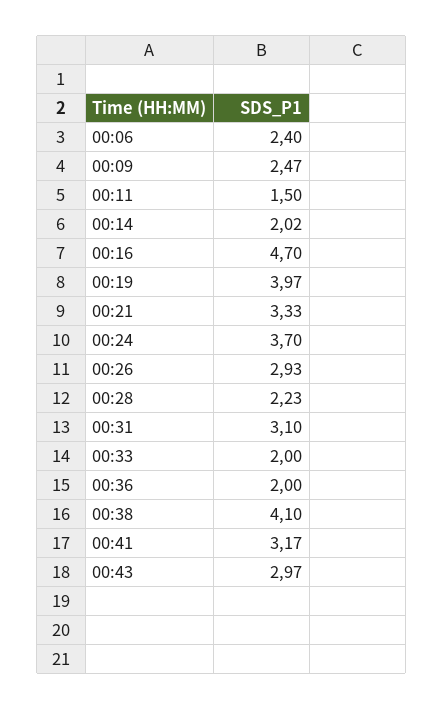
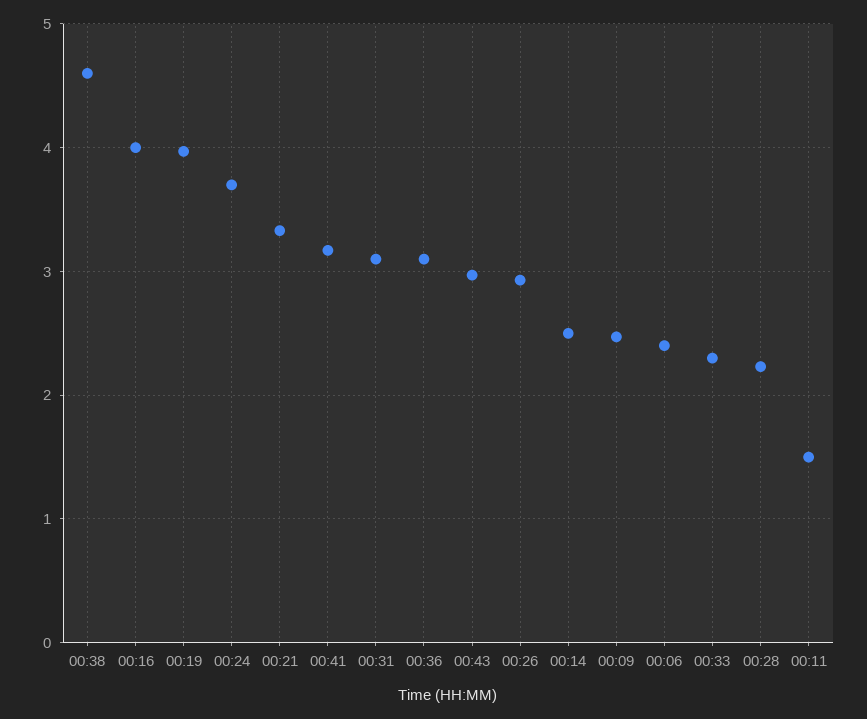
  {
    "00:06": 2.4,
    "00:09": 2.47,
    "00:11": 1.5,
-   "00:14": 2.02,
+   "00:14": 2.5,
-   "00:16": 4.7,
+   "00:16": 4,
    "00:19": 3.97,
    "00:21": 3.33,
    "00:24": 3.7,
    "00:26": 2.93,
    "00:28": 2.23,
    "00:31": 3.1,
-   "00:33": 2,
+   "00:33": 2.3,
-   "00:36": 2,
+   "00:36": 3.1,
-   "00:38": 4.1,
+   "00:38": 4.6,
    "00:41": 3.17,
    "00:43": 2.97
  }

